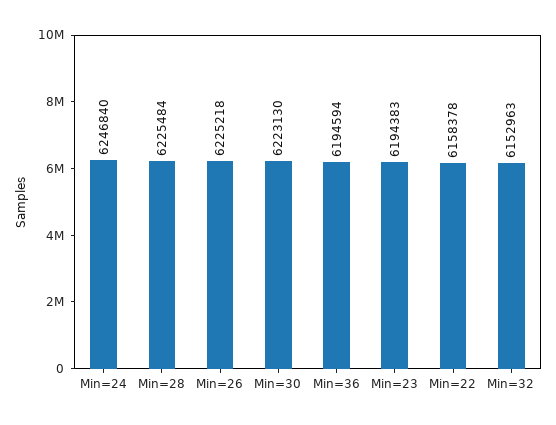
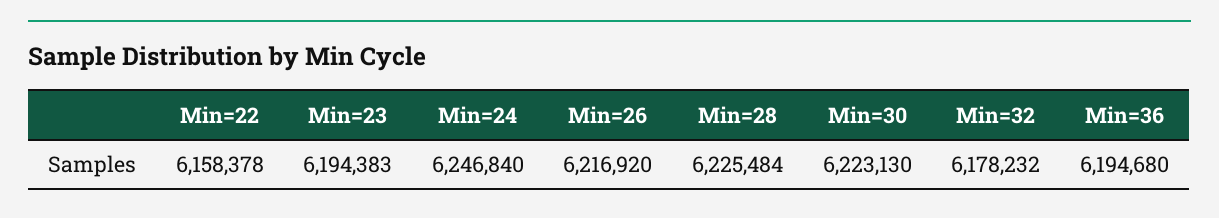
  {
    "Min=24": 6246840,
    "Min=28": 6225484,
-   "Min=26": 6225218,
+   "Min=26": 6216920,
    "Min=30": 6223130,
-   "Min=36": 6194594,
+   "Min=36": 6194680,
    "Min=23": 6194383,
    "Min=22": 6158378,
-   "Min=32": 6152963
+   "Min=32": 6178232
  }

